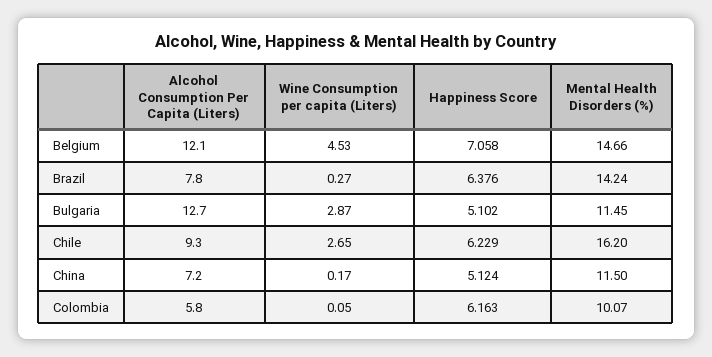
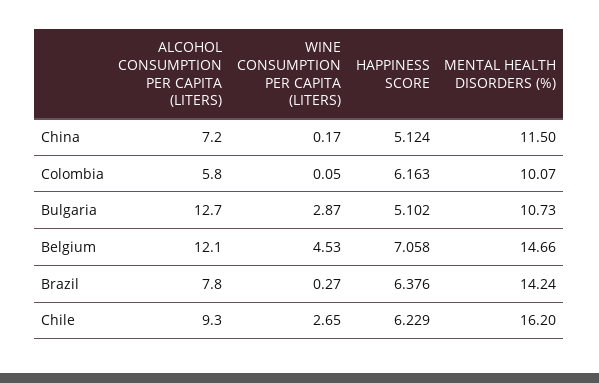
  {
    "Alcohol Consumption Per Capita (Liters)": {
      "Belgium": 12.1,
      "Brazil": 7.8,
      "Bulgaria": 12.7,
      "Chile": 9.3,
      "China": 7.2,
      "Colombia": 5.8
    },
    "Wine Consumption per capita (Liters)": {
      "Belgium": 4.53,
      "Brazil": 0.27,
      "Bulgaria": 2.87,
      "Chile": 2.65,
      "China": 0.17,
      "Colombia": 0.05
    },
    "Happiness Score": {
      "Belgium": 7.058,
      "Brazil": 6.376,
      "Bulgaria": 5.102,
      "Chile": 6.229,
      "China": 5.124,
      "Colombia": 6.163
    },
    "Mental Health Disorders (%)": {
      "Belgium": 14.66,
      "Brazil": 14.24,
-     "Bulgaria": 11.45,
+     "Bulgaria": 10.73,
      "Chile": 16.2,
      "China": 11.5,
      "Colombia": 10.07
    }
  }

